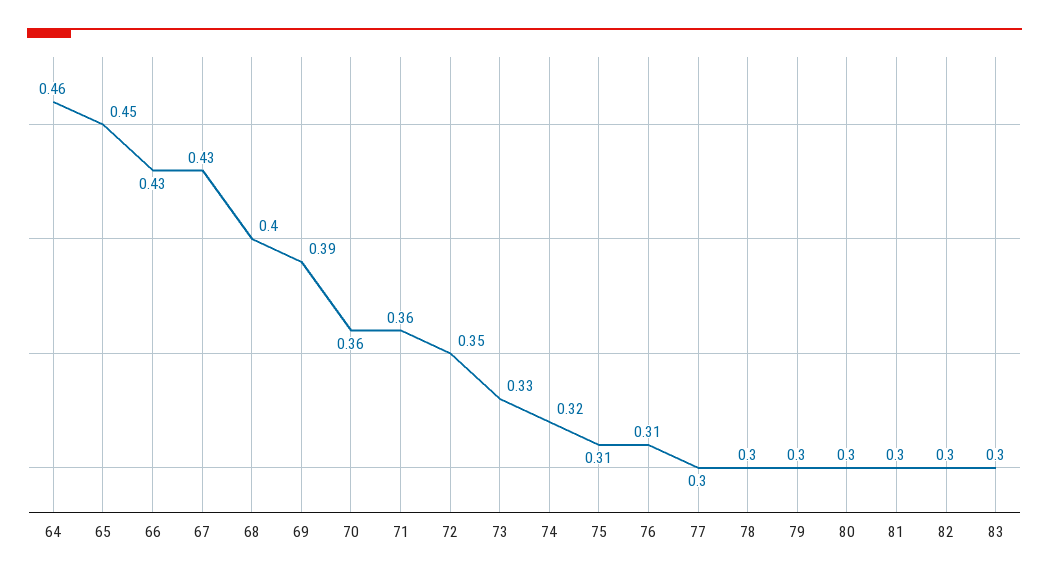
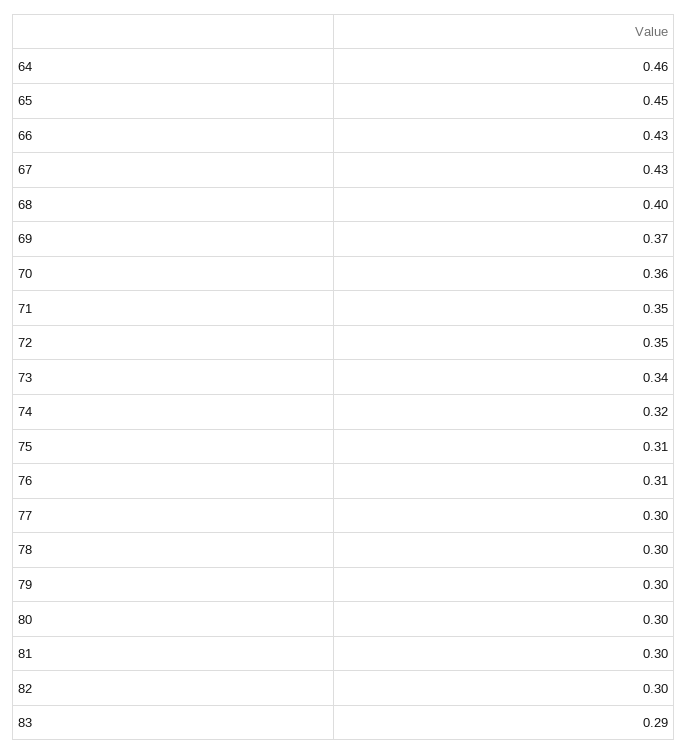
  {
    "64": 0.46,
    "65": 0.45,
    "66": 0.43,
    "67": 0.43,
    "68": 0.4,
-   "69": 0.39,
+   "69": 0.37,
    "70": 0.36,
-   "71": 0.36,
+   "71": 0.35,
    "72": 0.35,
-   "73": 0.33,
+   "73": 0.34,
    "74": 0.32,
    "75": 0.31,
    "76": 0.31,
    "77": 0.3,
    "78": 0.3,
    "79": 0.3,
    "80": 0.3,
    "81": 0.3,
    "82": 0.3,
-   "83": 0.3
+   "83": 0.29
  }

